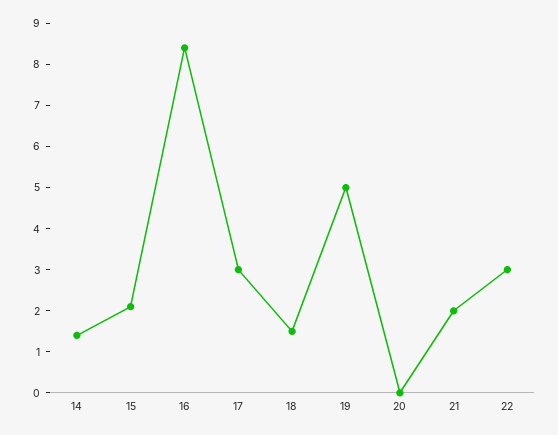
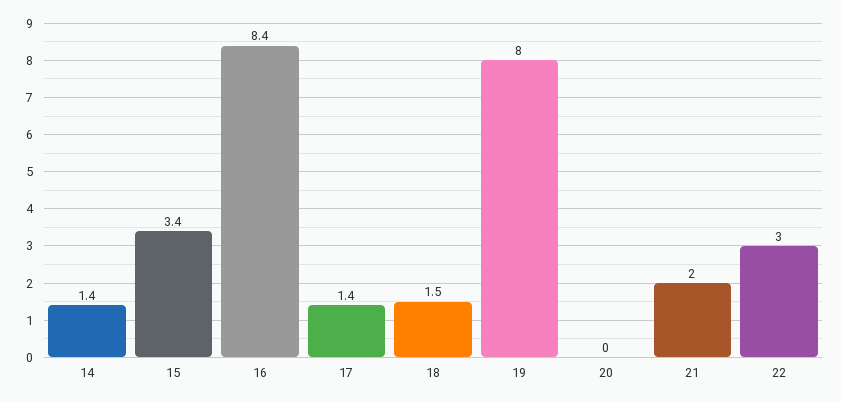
  {
    "14": 1.4,
-   "15": 2,
+   "15": 3.4,
    "16": 8.4,
-   "17": 3,
+   "17": 1.4,
    "18": 1.5,
-   "19": 5,
+   "19": 8,
    "20": 0,
    "21": 2,
    "22": 3
  }

